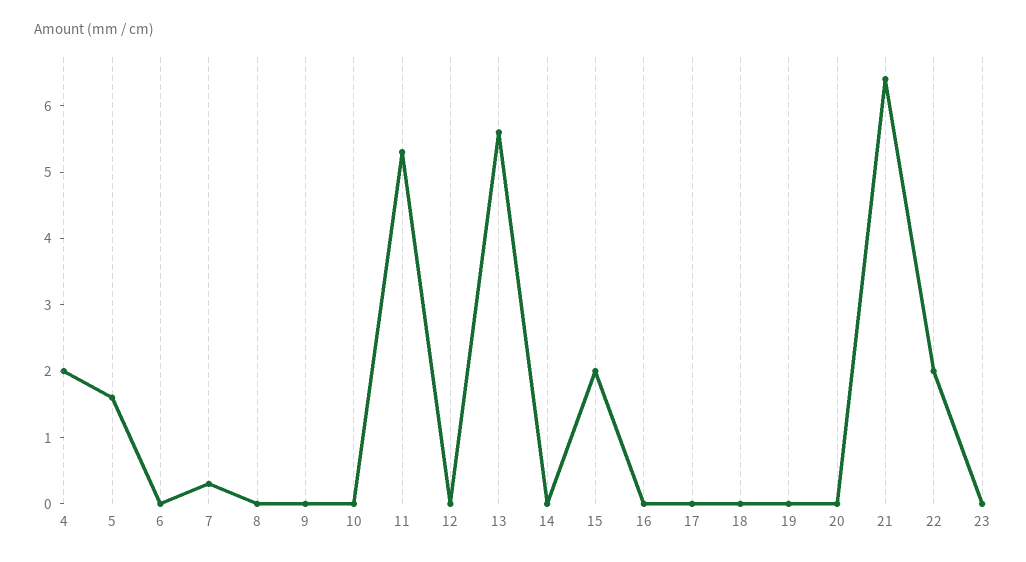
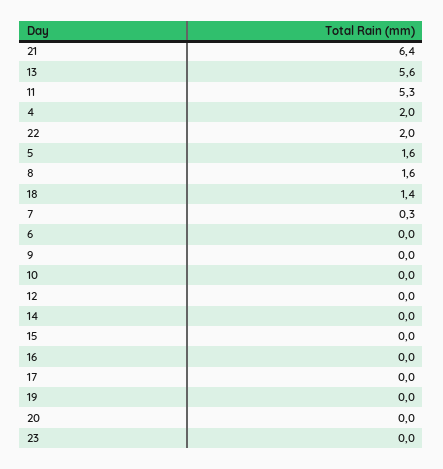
  {
    "4": 2,
    "5": 1.6,
    "6": 0,
    "7": 0.3,
-   "8": 0,
+   "8": 1.6,
    "9": 0,
    "10": 0,
    "11": 5.3,
    "12": 0,
    "13": 5.6,
    "14": 0,
-   "15": 2,
+   "15": 0,
    "16": 0,
    "17": 0,
-   "18": 0,
+   "18": 1.4,
    "19": 0,
    "20": 0,
    "21": 6.4,
    "22": 2,
    "23": 0
  }

